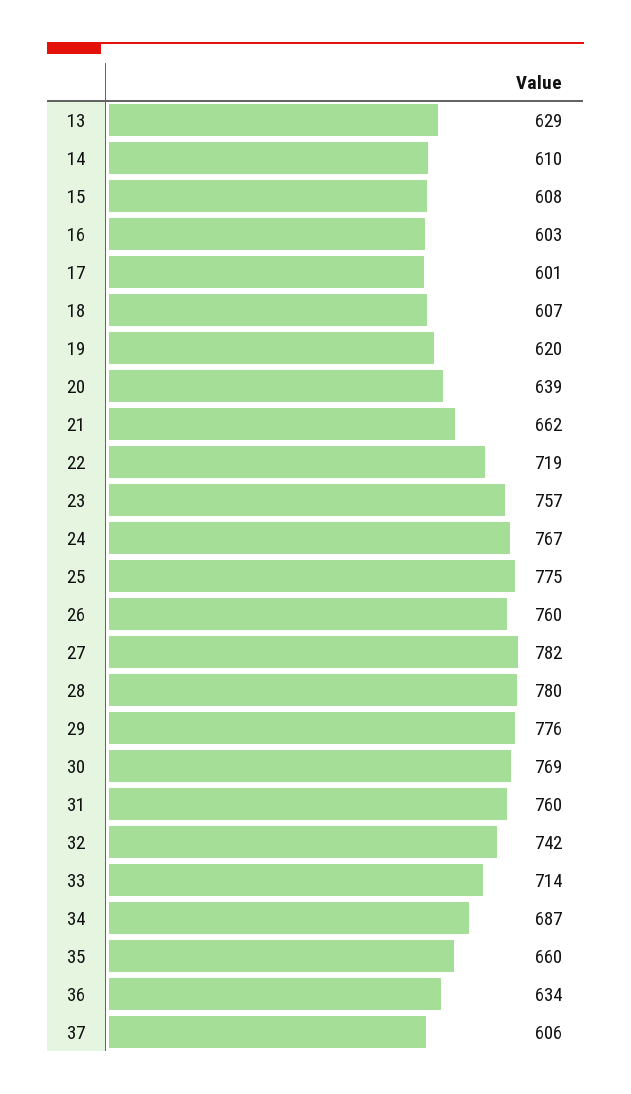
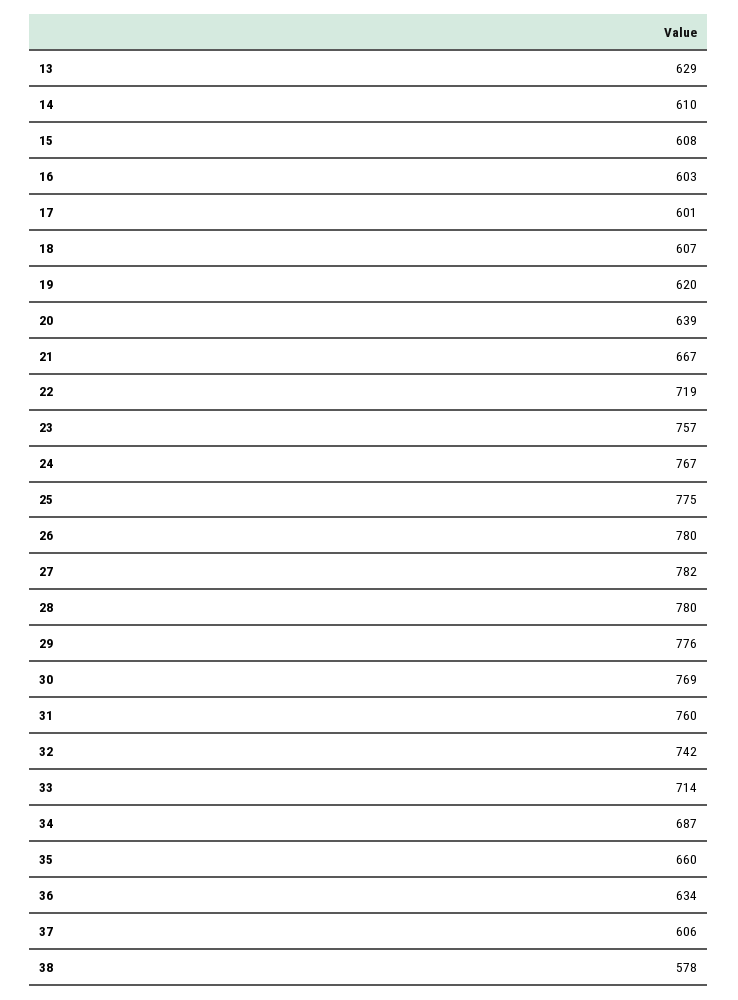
  {
    "13": 629,
    "14": 610,
    "15": 608,
    "16": 603,
    "17": 601,
    "18": 607,
    "19": 620,
    "20": 639,
-   "21": 662,
+   "21": 667,
    "22": 719,
    "23": 757,
    "24": 767,
    "25": 775,
-   "26": 760,
+   "26": 780,
    "27": 782,
    "28": 780,
    "29": 776,
    "30": 769,
    "31": 760,
    "32": 742,
    "33": 714,
    "34": 687,
    "35": 660,
    "36": 634,
-   "37": 606
+   "37": 606,
+   "38": 578
  }

